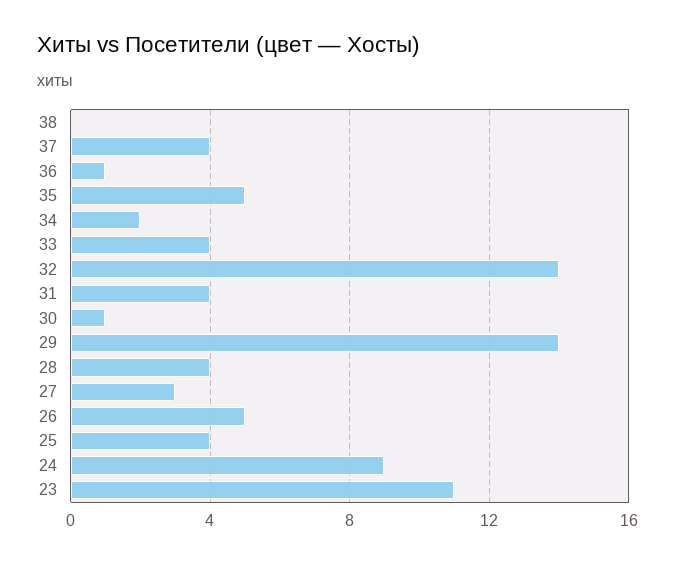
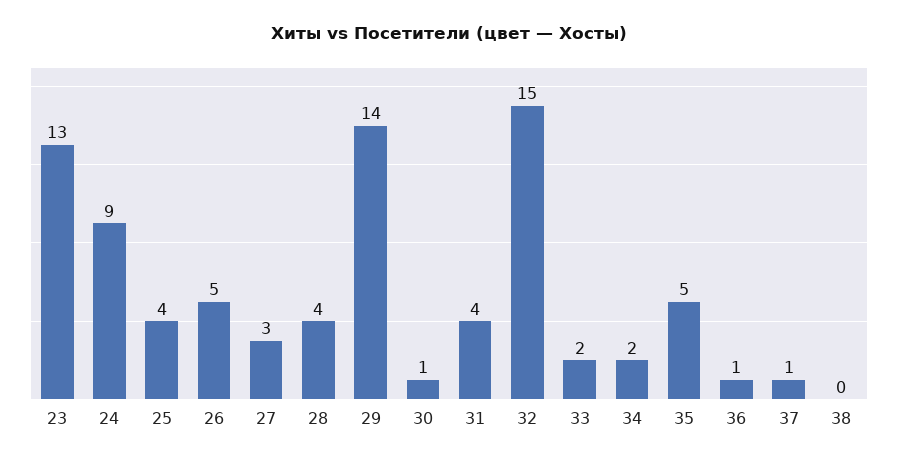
  {
    "38": 0,
-   "37": 4,
+   "37": 1,
    "36": 1,
    "35": 5,
    "34": 2,
-   "33": 4,
+   "33": 2,
-   "32": 14,
+   "32": 15,
    "31": 4,
    "30": 1,
    "29": 14,
    "28": 4,
    "27": 3,
    "26": 5,
    "25": 4,
    "24": 9,
-   "23": 11
+   "23": 13
  }

